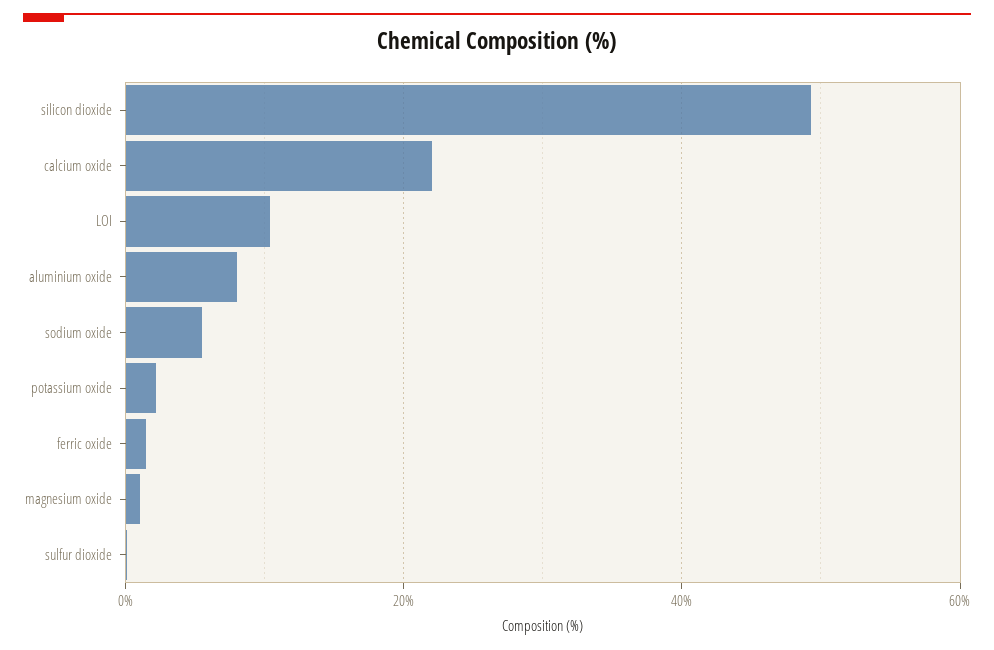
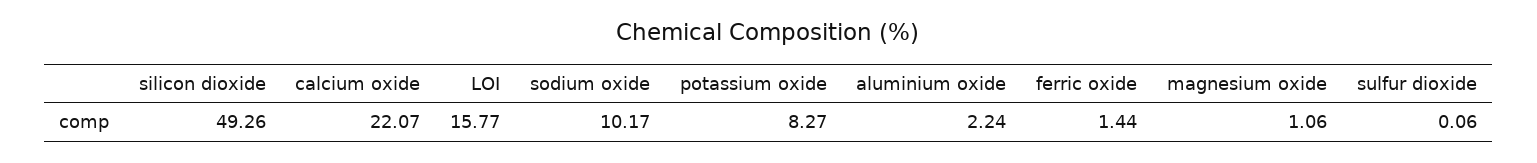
  {
    "silicon dioxide": 49.26,
    "calcium oxide": 22.07,
-   "LOI": 10,
+   "LOI": 15.77,
-   "aluminium oxide": 8,
+   "aluminium oxide": 2.24,
-   "sodium oxide": 6,
+   "sodium oxide": 10.17,
-   "potassium oxide": 2,
+   "potassium oxide": 8.27,
    "ferric oxide": 1.44,
    "magnesium oxide": 1.06,
    "sulfur dioxide": 0.06
  }

